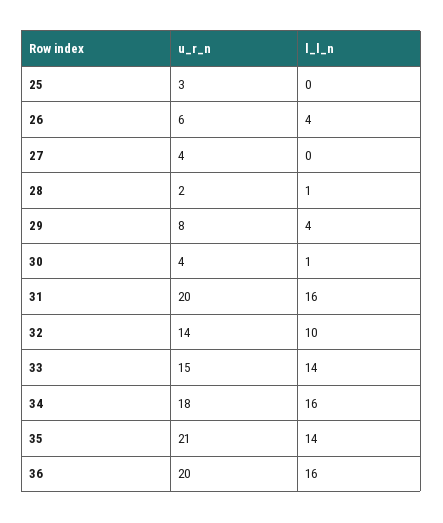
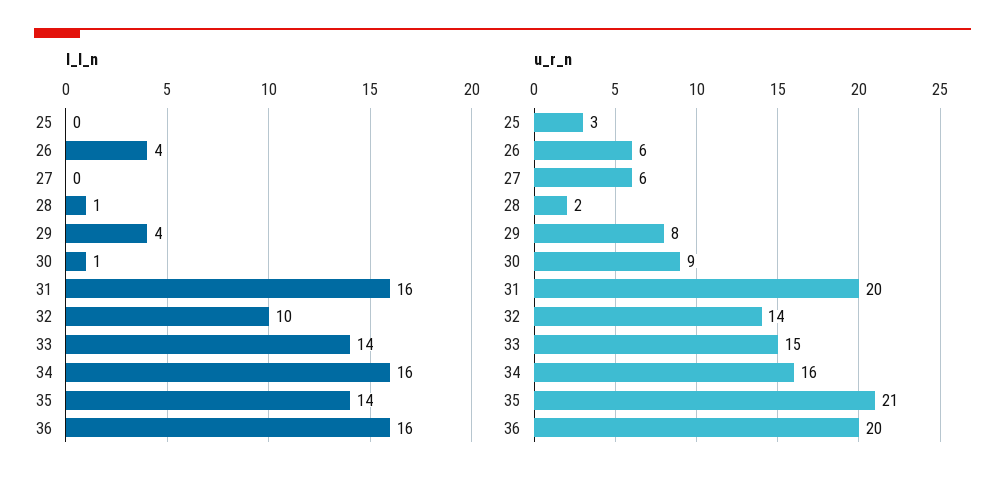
  {
    "u_r_n": {
      "25": 3,
      "26": 6,
-     "27": 4,
+     "27": 6,
      "28": 2,
      "29": 8,
-     "30": 4,
+     "30": 9,
      "31": 20,
      "32": 14,
      "33": 15,
-     "34": 18,
+     "34": 16,
      "35": 21,
      "36": 20
    },
    "l_l_n": {
      "25": 0,
      "26": 4,
      "27": 0,
      "28": 1,
      "29": 4,
      "30": 1,
      "31": 16,
      "32": 10,
      "33": 14,
      "34": 16,
      "35": 14,
      "36": 16
    }
  }

